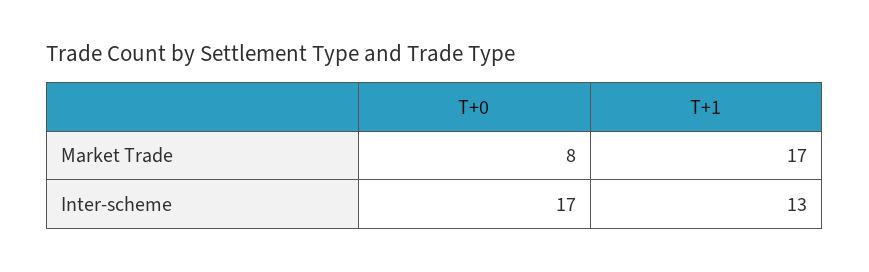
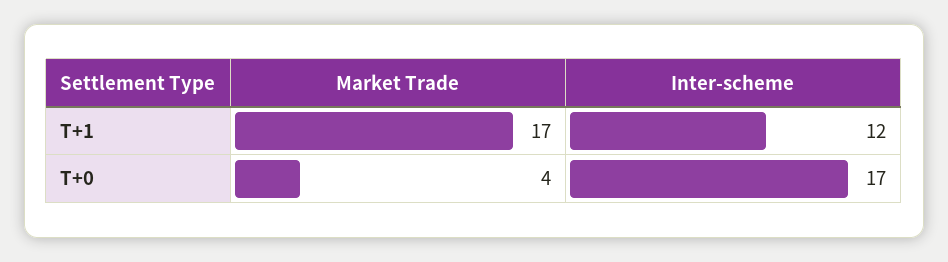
  {
    "T+0": {
-     "Market Trade": 8,
+     "Market Trade": 4,
      "Inter-scheme": 17
    },
    "T+1": {
      "Market Trade": 17,
-     "Inter-scheme": 13
+     "Inter-scheme": 12
    }
  }

